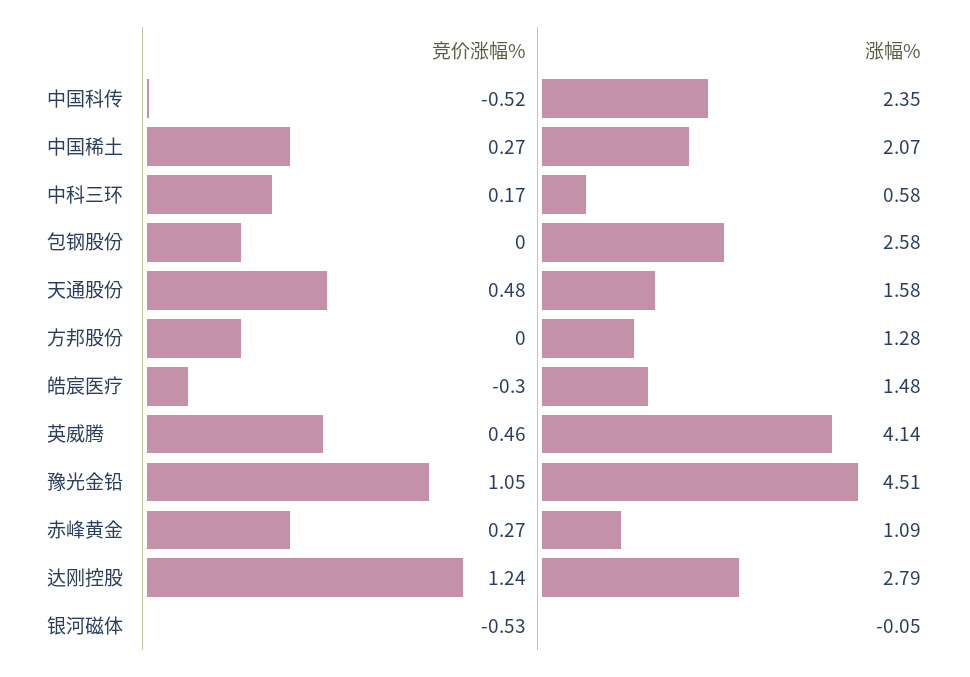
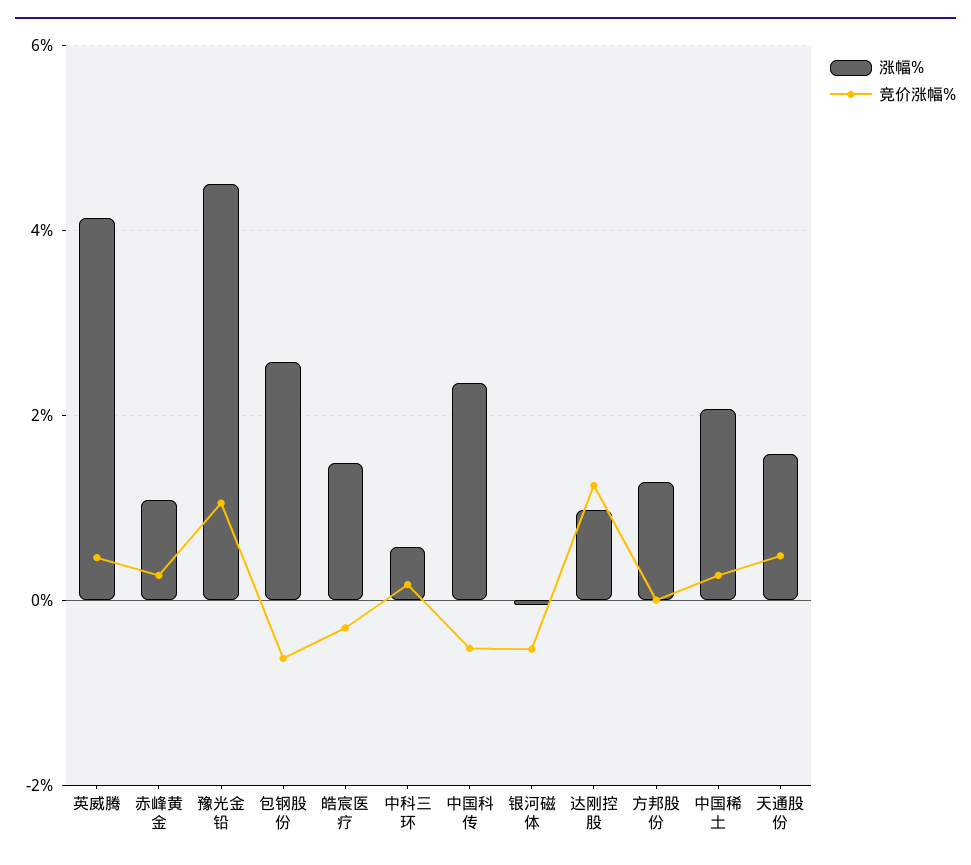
  {
    "竞价涨幅%": {
      "中国科传": -0.52,
      "中国稀土": 0.27,
      "中科三环": 0.17,
-     "包钢股份": 0,
+     "包钢股份": -0.6,
      "天通股份": 0.48,
      "方邦股份": 0,
      "皓宸医疗": -0.3,
      "英威腾": 0.46,
      "豫光金铅": 1.05,
      "赤峰黄金": 0.27,
      "达刚控股": 1.24,
      "银河磁体": -0.53
    },
    "涨幅%": {
      "中国科传": 2.35,
      "中国稀土": 2.07,
      "中科三环": 0.58,
      "包钢股份": 2.58,
      "天通股份": 1.58,
      "方邦股份": 1.28,
      "皓宸医疗": 1.48,
      "英威腾": 4.14,
      "豫光金铅": 4.51,
      "赤峰黄金": 1.09,
-     "达刚控股": 2.79,
+     "达刚控股": 1,
      "银河磁体": -0.05
    }
  }

